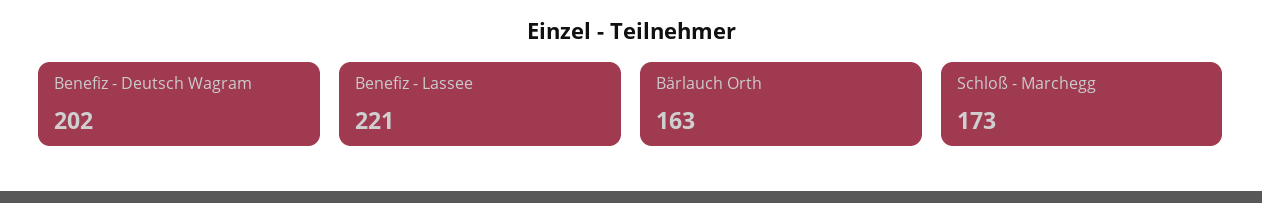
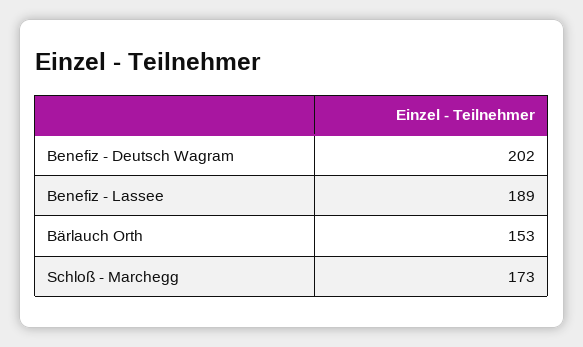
  {
    "Benefiz - Deutsch Wagram": 202,
-   "Benefiz - Lassee": 221,
+   "Benefiz - Lassee": 189,
-   "Bärlauch Orth": 163,
+   "Bärlauch Orth": 153,
    "Schloß - Marchegg": 173
  }

